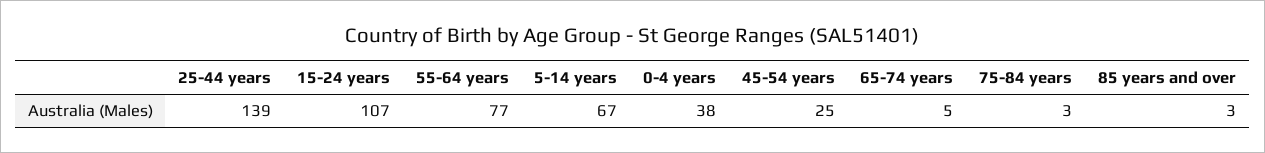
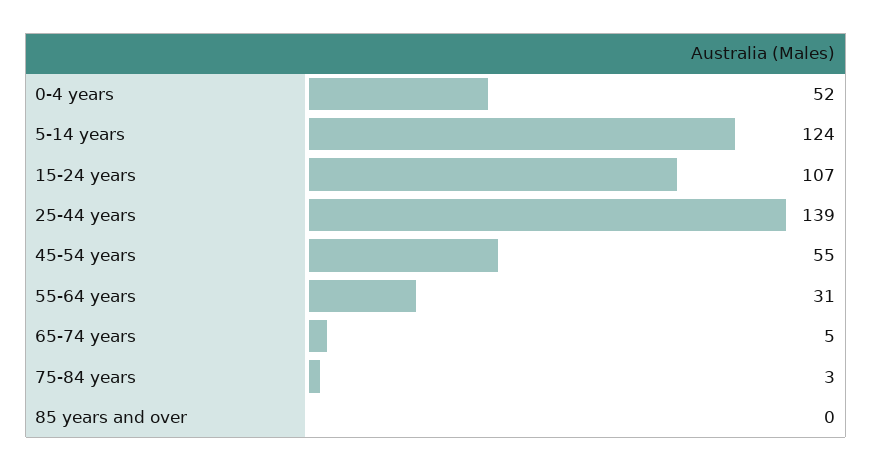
  {
    "25-44 years": 139,
    "15-24 years": 107,
-   "55-64 years": 77,
+   "55-64 years": 31,
-   "5-14 years": 67,
+   "5-14 years": 124,
-   "0-4 years": 38,
+   "0-4 years": 52,
-   "45-54 years": 25,
+   "45-54 years": 55,
    "65-74 years": 5,
    "75-84 years": 3,
-   "85 years and over": 3
+   "85 years and over": 0
  }

